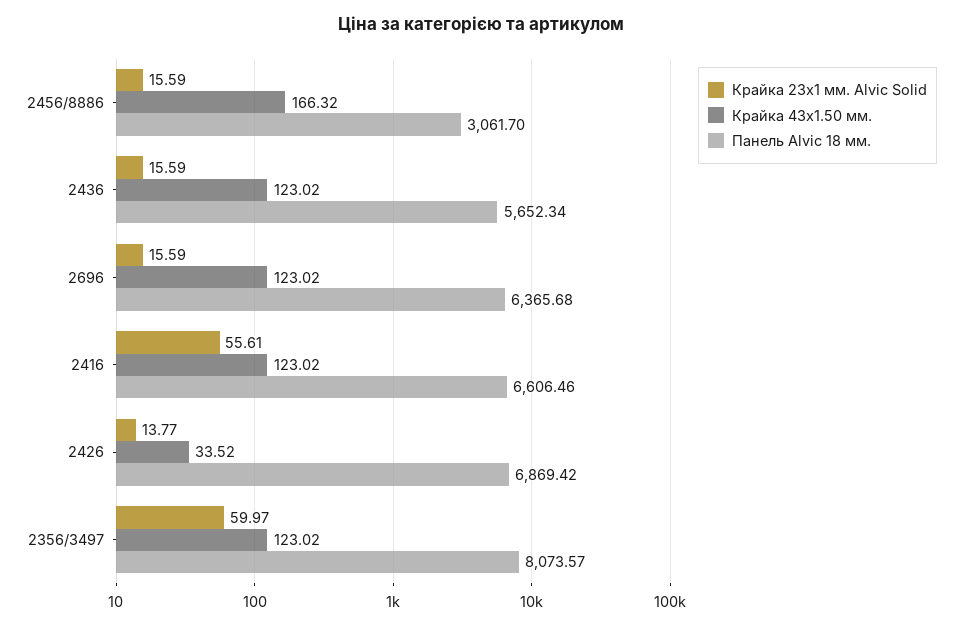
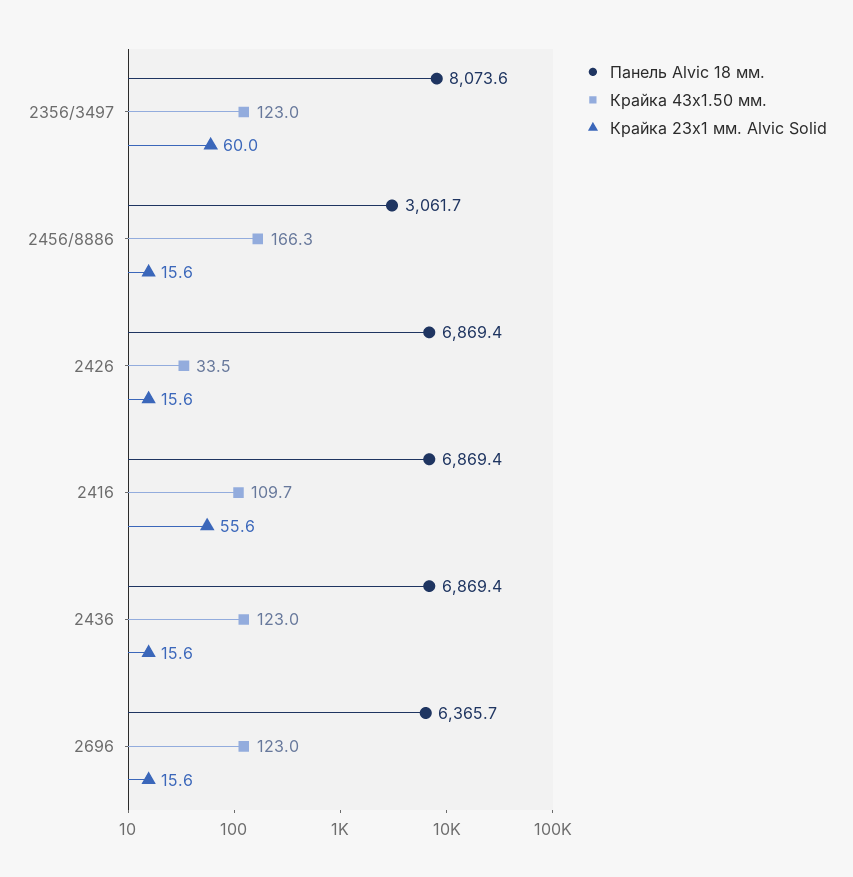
  {
    "Крайка 23x1 мм. Alvic Solid": {
      "2456/8886": 15.59,
      "2436": 15.59,
      "2696": 15.59,
      "2416": 55.61,
-     "2426": 13.77,
+     "2426": 15.6,
      "2356/3497": 59.97
    },
    "Крайка 43x1.50 мм.": {
      "2456/8886": 166.32,
      "2436": 123.02,
      "2696": 123.02,
-     "2416": 123.02,
+     "2416": 109.7,
      "2426": 33.52,
      "2356/3497": 123.02
    },
    "Панель Alvic 18 мм.": {
      "2456/8886": 3061.7,
-     "2436": 5652.34,
+     "2436": 6869.4,
      "2696": 6365.68,
-     "2416": 6606.46,
+     "2416": 6869.4,
      "2426": 6869.42,
      "2356/3497": 8073.57
    }
  }

